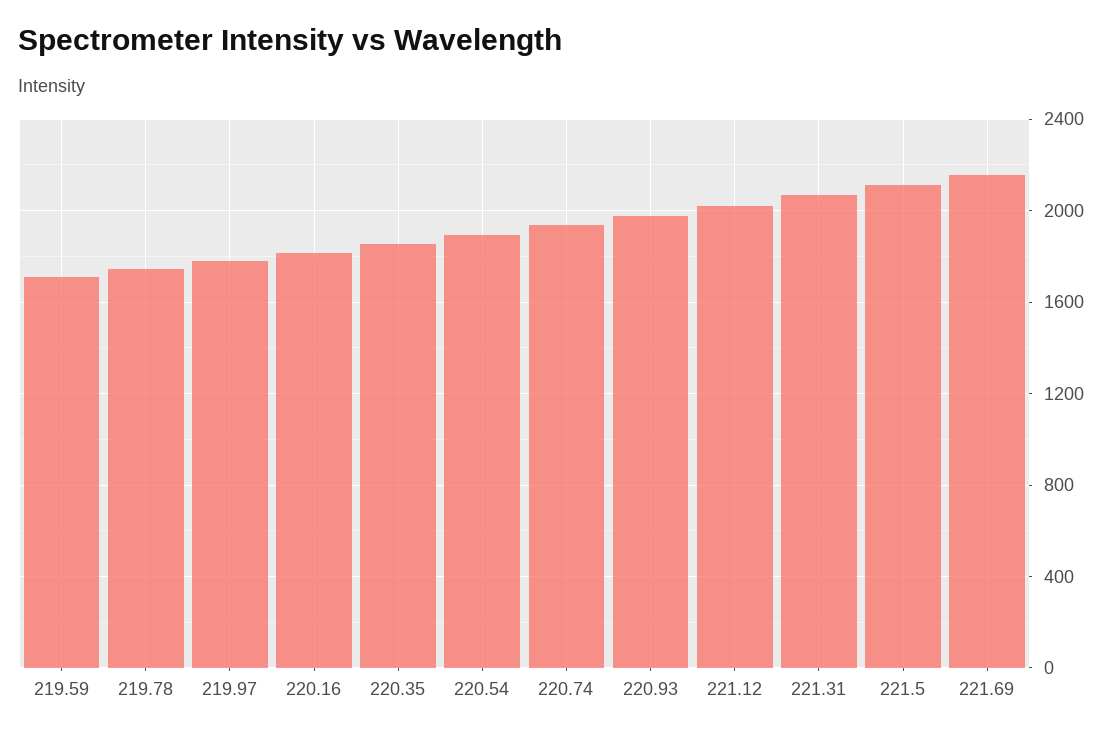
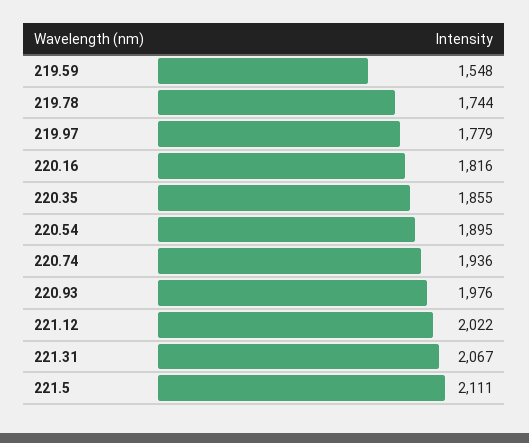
  {
-   "219.59": 1700,
+   "219.59": 1548,
    "219.78": 1744,
    "219.97": 1779,
    "220.16": 1816,
    "220.35": 1855,
    "220.54": 1895,
    "220.74": 1936,
    "220.93": 1976,
    "221.12": 2022,
    "221.31": 2067,
-   "221.5": 2111,
+   "221.5": 2111
-   "221.69": 2150
  }

